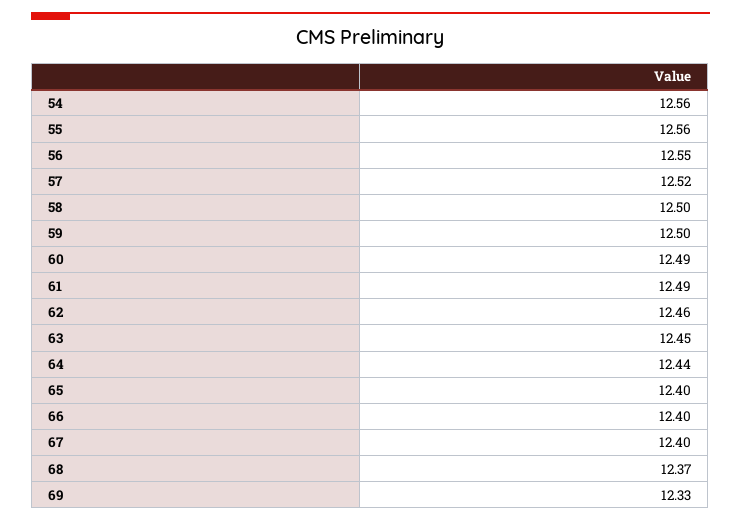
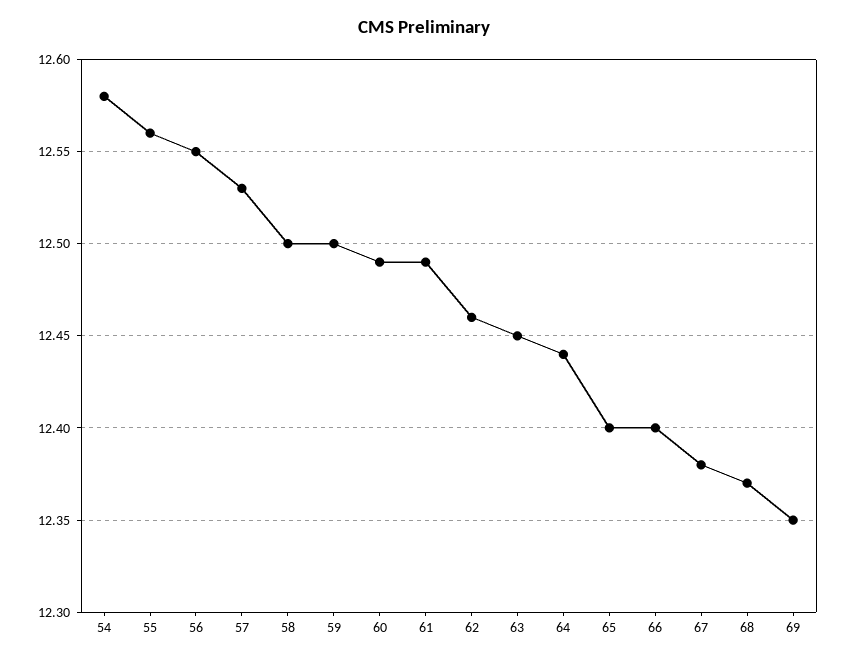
  {
-   "54": 12.56,
+   "54": 12.58,
    "55": 12.56,
    "56": 12.55,
-   "57": 12.52,
+   "57": 12.53,
    "58": 12.5,
    "59": 12.5,
    "60": 12.49,
    "61": 12.49,
    "62": 12.46,
    "63": 12.45,
    "64": 12.44,
    "65": 12.4,
    "66": 12.4,
-   "67": 12.4,
+   "67": 12.38,
    "68": 12.37,
-   "69": 12.33
+   "69": 12.35
  }

